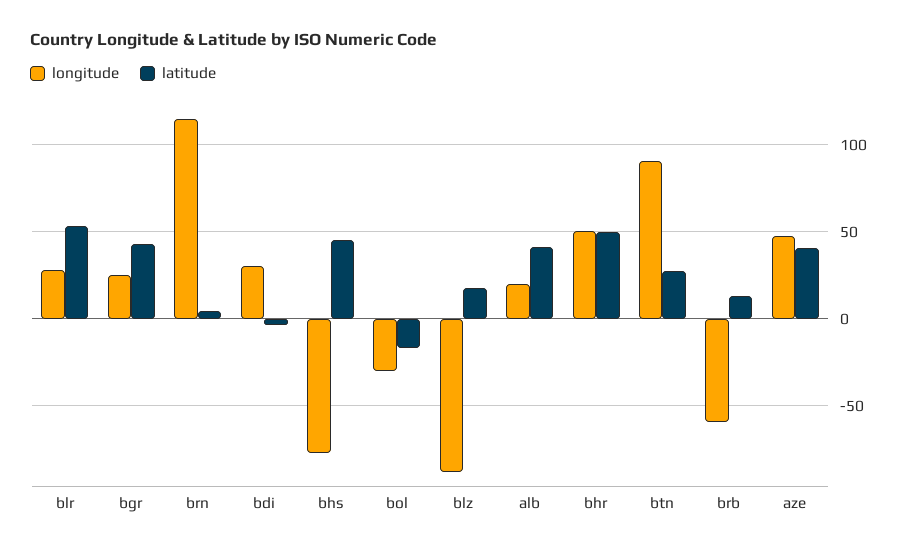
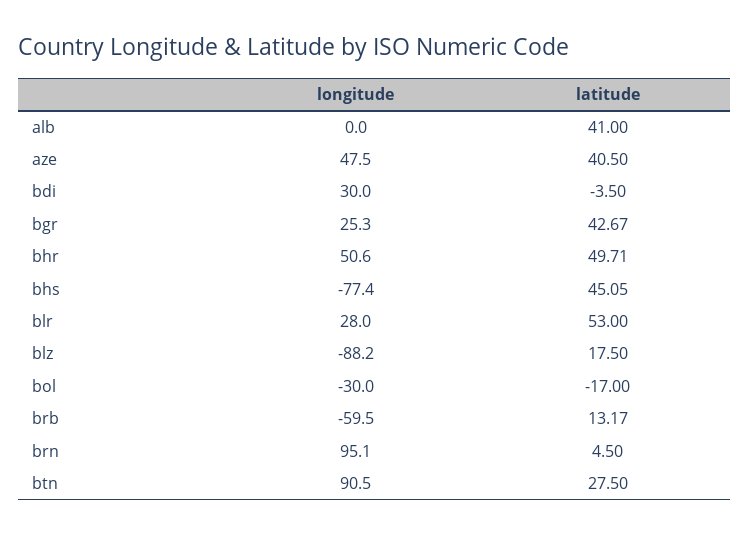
  {
    "longitude": {
      "blr": 28,
      "bgr": 25.3,
-     "brn": 115,
+     "brn": 95.1,
      "bdi": 30,
      "bhs": -77.4,
      "bol": -30,
      "blz": -88.2,
-     "alb": 20,
+     "alb": 0,
      "bhr": 50.6,
      "btn": 90.5,
      "brb": -59.5,
      "aze": 47.5
    },
    "latitude": {
      "blr": 53,
      "bgr": 42.67,
      "brn": 4.5,
      "bdi": -3.5,
      "bhs": 45.05,
      "bol": -17,
      "blz": 17.5,
      "alb": 41,
      "bhr": 49.71,
      "btn": 27.5,
      "brb": 13.17,
      "aze": 40.5
    }
  }

